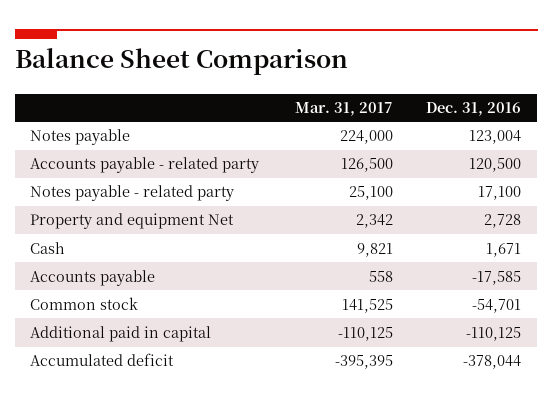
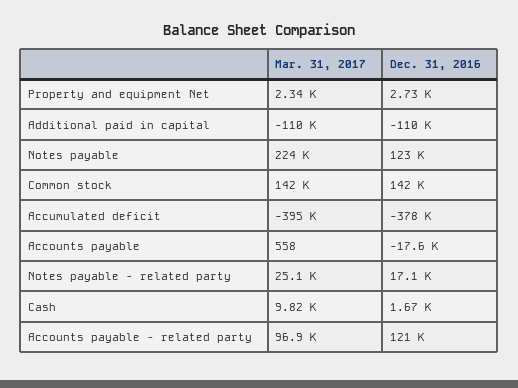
  {
    "Mar. 31, 2017": {
      "Notes payable": 224000,
-     "Accounts payable - related party": 126500,
+     "Accounts payable - related party": 96900,
      "Notes payable - related party": 25100,
      "Property and equipment Net": 2342,
      "Cash": 9821,
      "Accounts payable": 558,
      "Common stock": 141525,
      "Additional paid in capital": -110125,
      "Accumulated deficit": -395395
    },
    "Dec. 31, 2016": {
      "Notes payable": 123004,
      "Accounts payable - related party": 120500,
      "Notes payable - related party": 17100,
      "Property and equipment Net": 2728,
      "Cash": 1671,
      "Accounts payable": -17585,
-     "Common stock": -54701,
+     "Common stock": 142000,
      "Additional paid in capital": -110125,
      "Accumulated deficit": -378044
    }
  }

